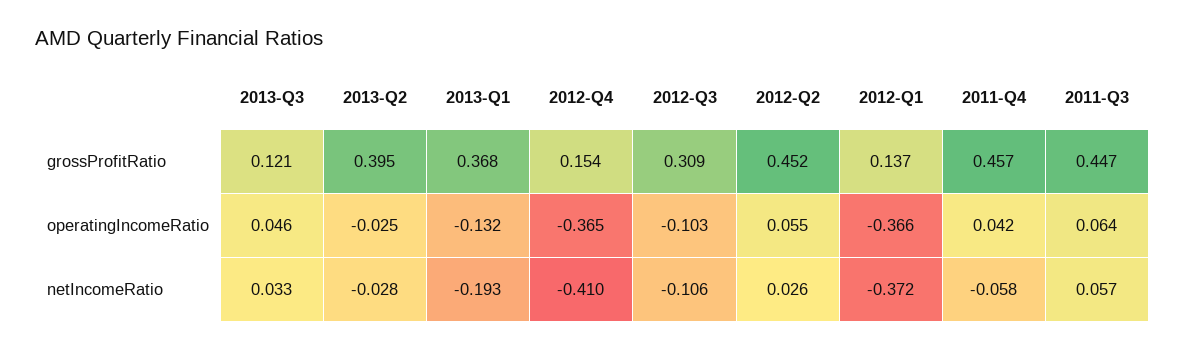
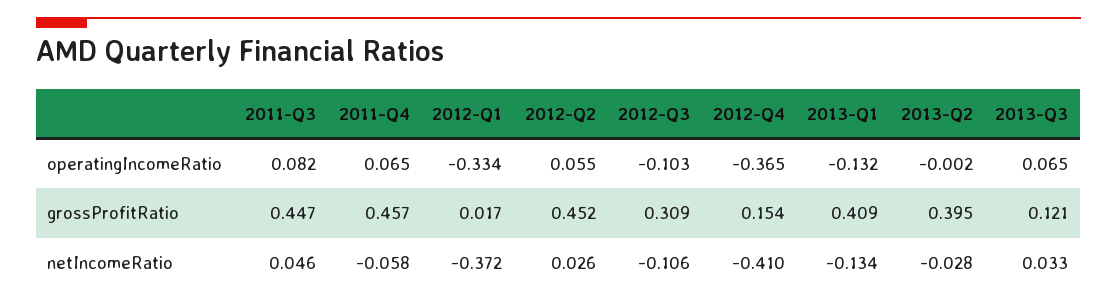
  {
    "2013-Q3": {
      "grossProfitRatio": 0.121,
-     "operatingIncomeRatio": 0.046,
+     "operatingIncomeRatio": 0.065,
      "netIncomeRatio": 0.033
    },
    "2013-Q2": {
      "grossProfitRatio": 0.395,
-     "operatingIncomeRatio": -0.025,
+     "operatingIncomeRatio": -0.002,
      "netIncomeRatio": -0.028
    },
    "2013-Q1": {
-     "grossProfitRatio": 0.368,
+     "grossProfitRatio": 0.409,
      "operatingIncomeRatio": -0.132,
-     "netIncomeRatio": -0.193
+     "netIncomeRatio": -0.134
    },
    "2012-Q4": {
      "grossProfitRatio": 0.154,
      "operatingIncomeRatio": -0.365,
      "netIncomeRatio": -0.41
    },
    "2012-Q3": {
      "grossProfitRatio": 0.309,
      "operatingIncomeRatio": -0.103,
      "netIncomeRatio": -0.106
    },
    "2012-Q2": {
      "grossProfitRatio": 0.452,
      "operatingIncomeRatio": 0.055,
      "netIncomeRatio": 0.026
    },
    "2012-Q1": {
-     "grossProfitRatio": 0.137,
+     "grossProfitRatio": 0.017,
-     "operatingIncomeRatio": -0.366,
+     "operatingIncomeRatio": -0.334,
      "netIncomeRatio": -0.372
    },
    "2011-Q4": {
      "grossProfitRatio": 0.457,
-     "operatingIncomeRatio": 0.042,
+     "operatingIncomeRatio": 0.065,
      "netIncomeRatio": -0.058
    },
    "2011-Q3": {
      "grossProfitRatio": 0.447,
-     "operatingIncomeRatio": 0.064,
+     "operatingIncomeRatio": 0.082,
-     "netIncomeRatio": 0.057
+     "netIncomeRatio": 0.046
    }
  }

